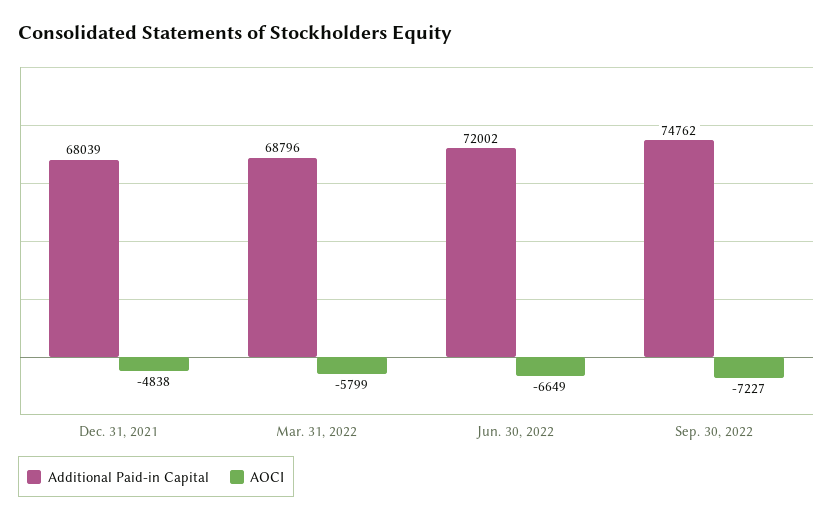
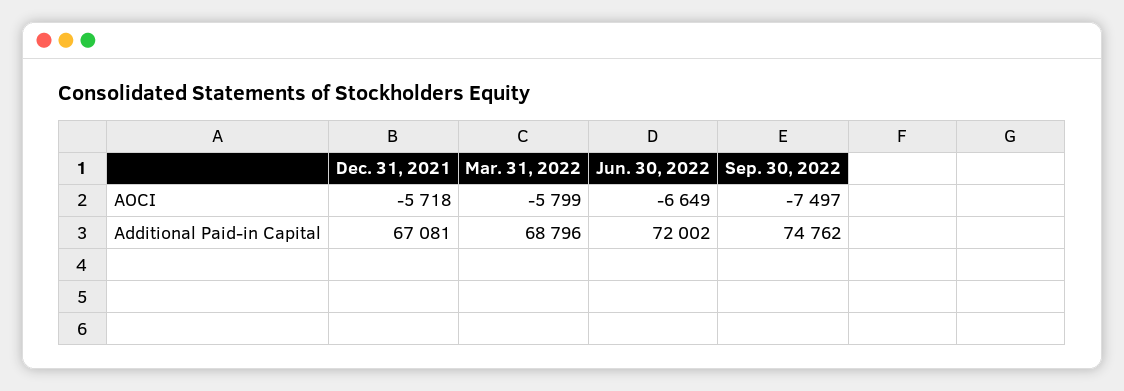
  {
    "Additional Paid-in Capital": {
-     "Dec. 31, 2021": 68039,
+     "Dec. 31, 2021": 67081,
      "Mar. 31, 2022": 68796,
      "Jun. 30, 2022": 72002,
      "Sep. 30, 2022": 74762
    },
    "AOCI": {
-     "Dec. 31, 2021": -4838,
+     "Dec. 31, 2021": -5718,
      "Mar. 31, 2022": -5799,
      "Jun. 30, 2022": -6649,
-     "Sep. 30, 2022": -7227
+     "Sep. 30, 2022": -7497
    }
  }

